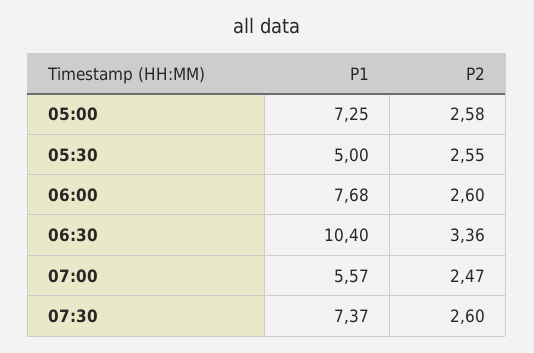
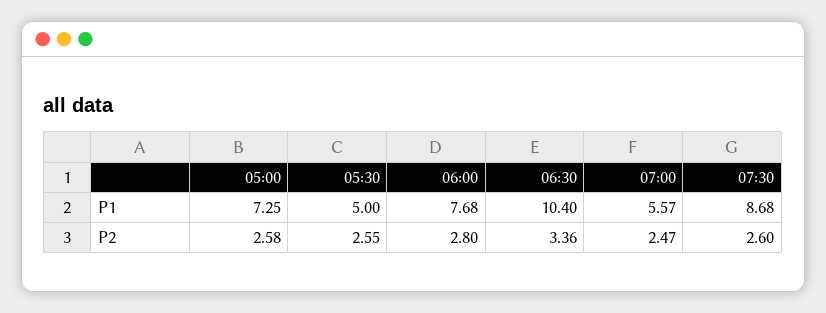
  {
    "P1": {
      "05:00": 7.25,
      "05:30": 5,
      "06:00": 7.68,
      "06:30": 10.4,
      "07:00": 5.57,
-     "07:30": 7.37
+     "07:30": 8.68
    },
    "P2": {
      "05:00": 2.58,
      "05:30": 2.55,
-     "06:00": 2.6,
+     "06:00": 2.8,
      "06:30": 3.36,
      "07:00": 2.47,
      "07:30": 2.6
    }
  }

